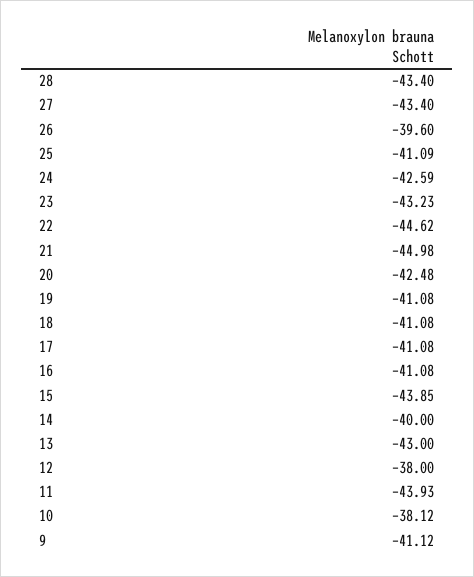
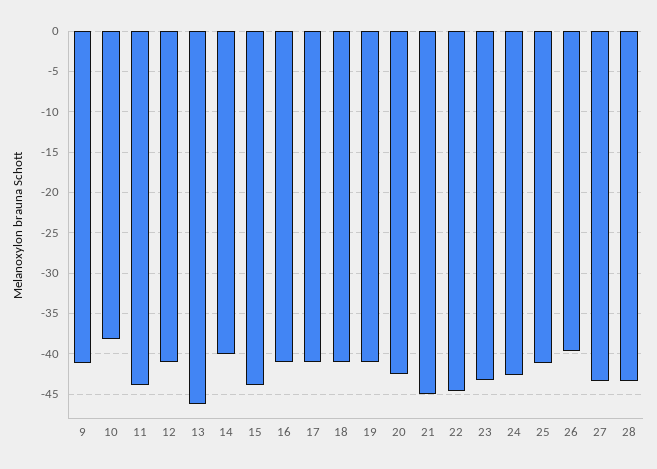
  {
    "28": -43.4,
    "27": -43.4,
    "26": -39.6,
    "25": -41.09,
    "24": -42.59,
    "23": -43.23,
    "22": -44.62,
    "21": -44.98,
    "20": -42.48,
    "19": -41.08,
    "18": -41.08,
    "17": -41.08,
    "16": -41.08,
    "15": -43.85,
    "14": -40,
-   "13": -43,
+   "13": -46,
-   "12": -38,
+   "12": -41,
    "11": -43.93,
    "10": -38.12,
    "9": -41.12
  }

